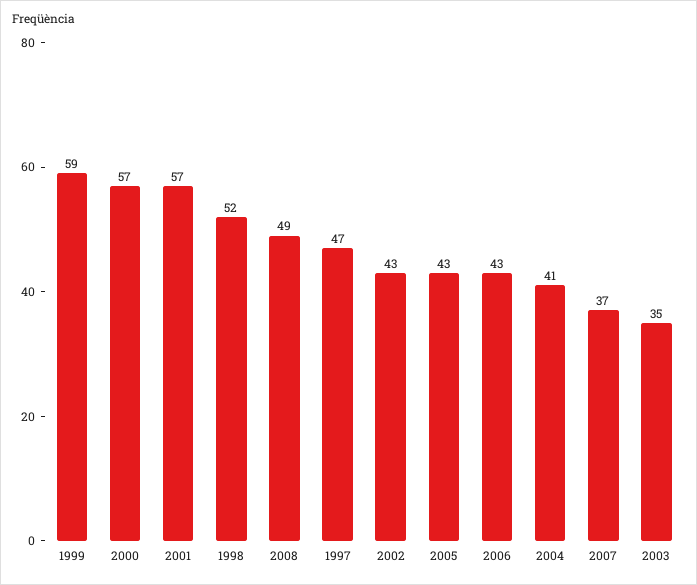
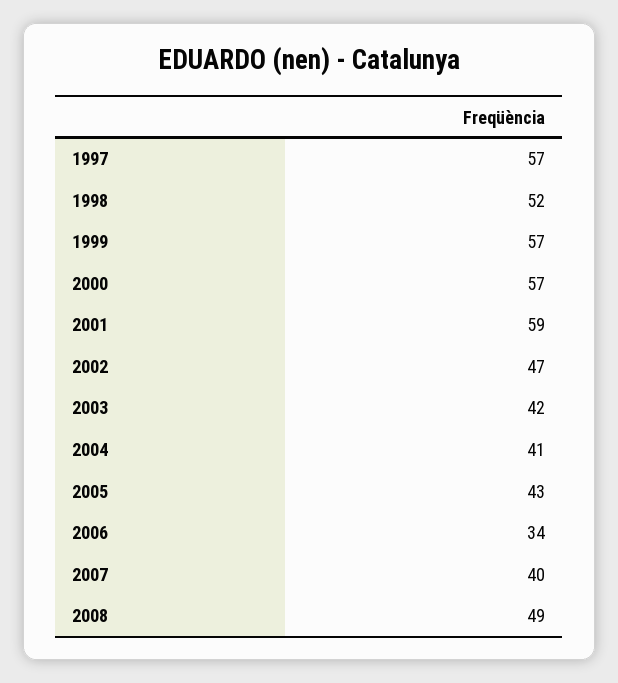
  {
-   "1999": 59,
+   "1999": 57,
    "2000": 57,
-   "2001": 57,
+   "2001": 59,
    "1998": 52,
    "2008": 49,
-   "1997": 47,
+   "1997": 57,
-   "2002": 43,
+   "2002": 47,
    "2005": 43,
-   "2006": 43,
+   "2006": 34,
    "2004": 41,
-   "2007": 37,
+   "2007": 40,
-   "2003": 35
+   "2003": 42
  }

